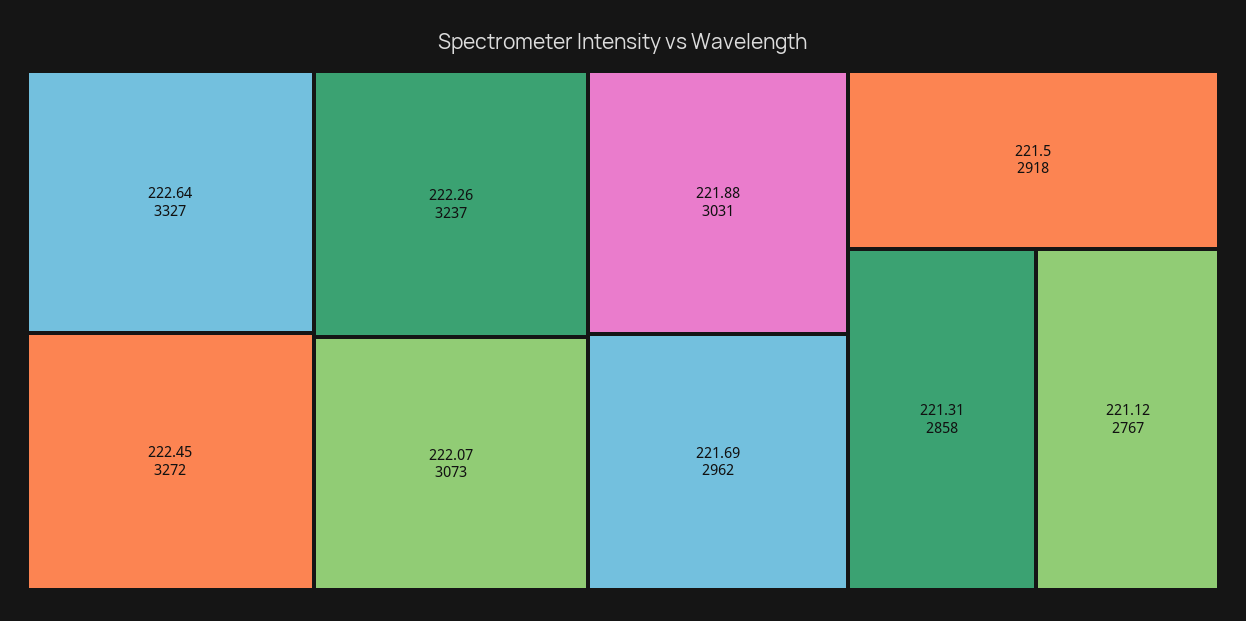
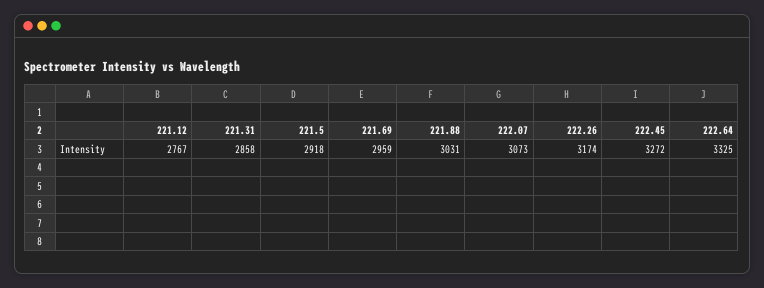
  {
-   "222.64": 3327,
+   "222.64": 3325,
    "222.45": 3272,
-   "222.26": 3237,
+   "222.26": 3174,
    "222.07": 3073,
    "221.88": 3031,
-   "221.69": 2962,
+   "221.69": 2959,
    "221.5": 2918,
    "221.31": 2858,
    "221.12": 2767
  }

